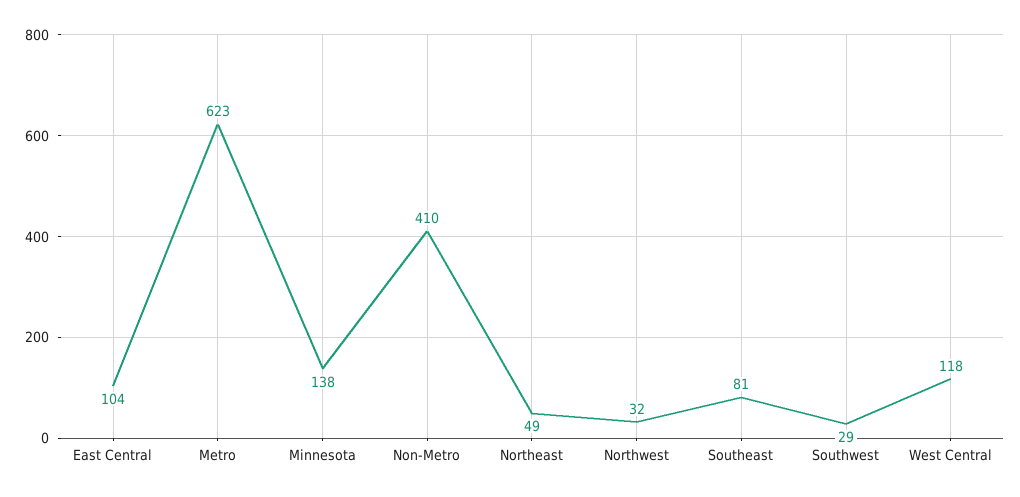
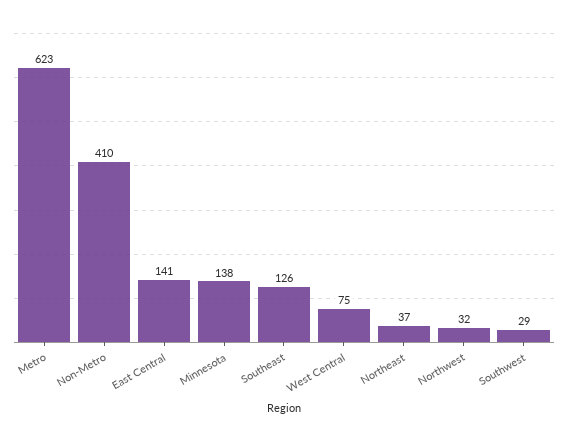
  {
-   "East Central": 104,
+   "East Central": 141,
    "Metro": 623,
    "Minnesota": 138,
    "Non-Metro": 410,
-   "Northeast": 49,
+   "Northeast": 37,
    "Northwest": 32,
-   "Southeast": 81,
+   "Southeast": 126,
    "Southwest": 29,
-   "West Central": 118
+   "West Central": 75
  }

